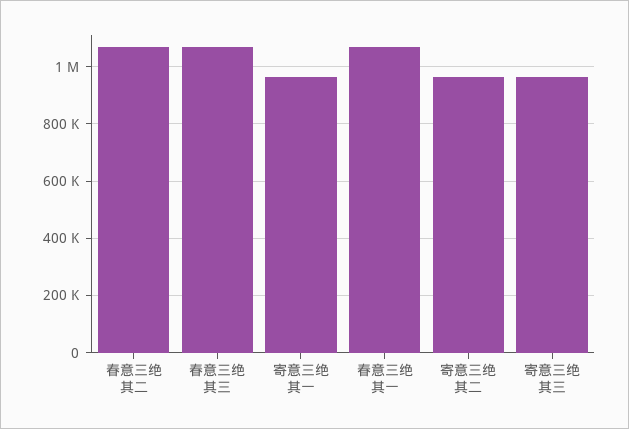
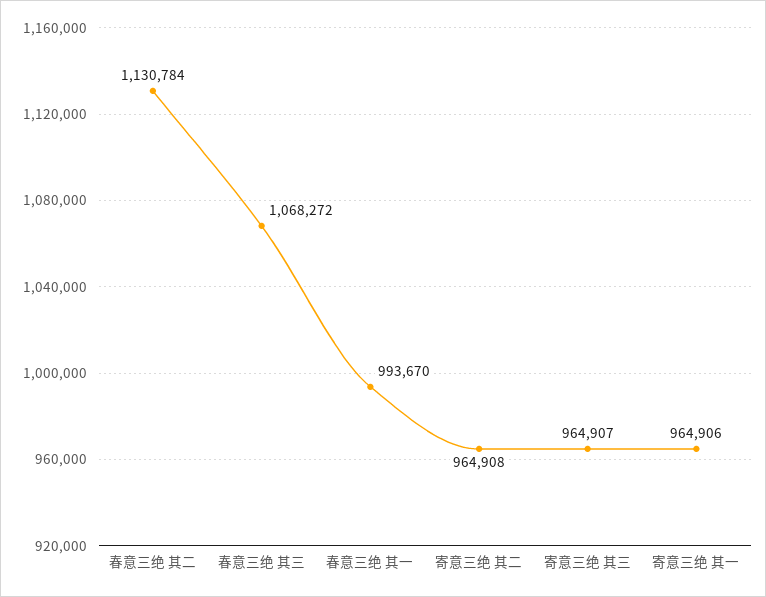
  {
-   "春意三绝 其二": 1075000,
+   "春意三绝 其二": 1130784,
    "春意三绝 其三": 1068272,
    "寄意三绝 其一": 964906,
-   "春意三绝 其一": 1075000,
+   "春意三绝 其一": 993670,
    "寄意三绝 其二": 964908,
    "寄意三绝 其三": 964907
  }

